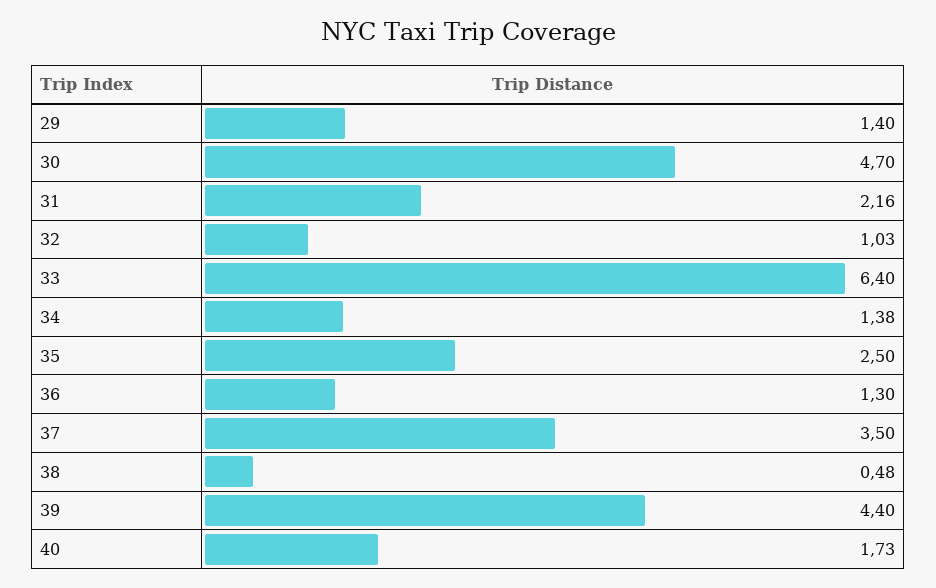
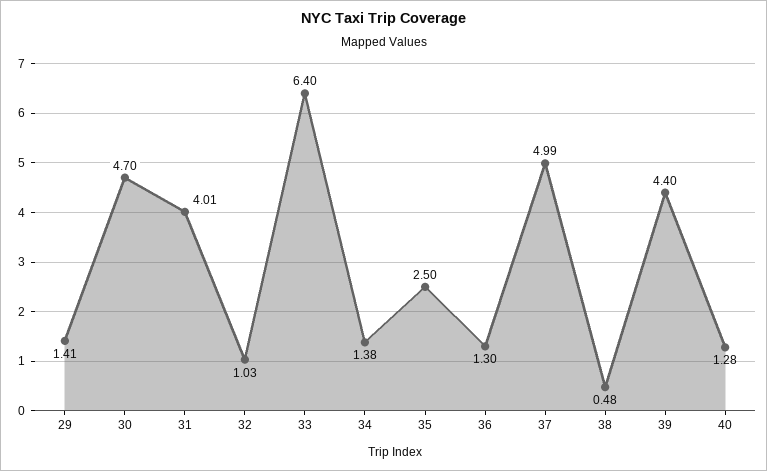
  {
-   "29": 1.4,
+   "29": 1.41,
    "30": 4.7,
-   "31": 2.16,
+   "31": 4.01,
    "32": 1.03,
    "33": 6.4,
    "34": 1.38,
    "35": 2.5,
    "36": 1.3,
-   "37": 3.5,
+   "37": 4.99,
    "38": 0.48,
    "39": 4.4,
-   "40": 1.73
+   "40": 1.28
  }

